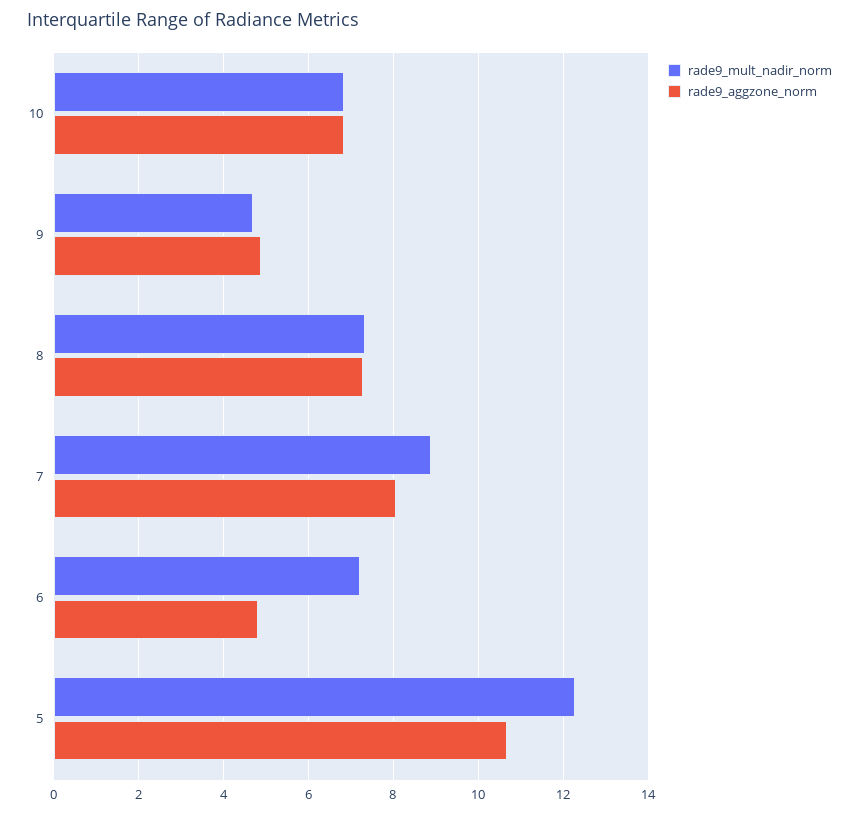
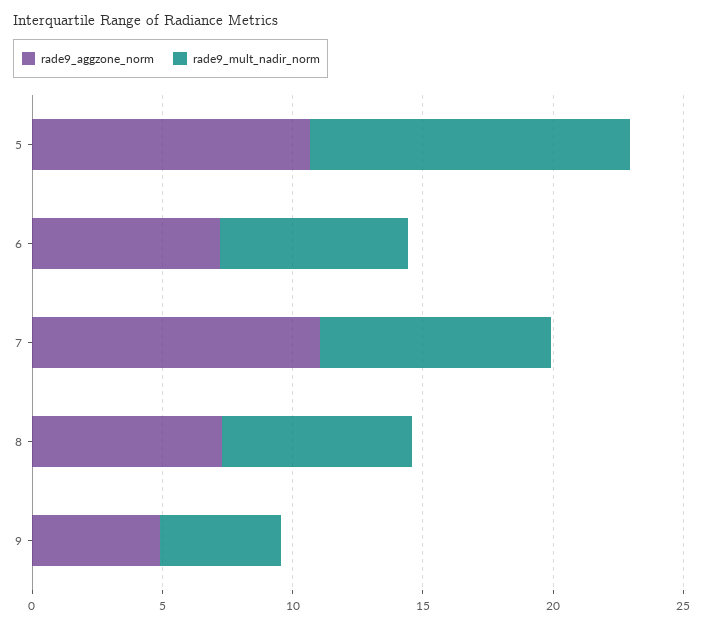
  {
    "rade9_mult_nadir_norm": {
-     "10": 6.8,
      "9": 4.6,
      "8": 7.4,
      "7": 8.8,
      "6": 7.2,
      "5": 12.2
    },
    "rade9_aggzone_norm": {
-     "10": 6.8,
      "9": 4.8,
      "8": 7.2,
-     "7": 8,
+     "7": 11,
-     "6": 4.8,
+     "6": 7,
      "5": 10.6
    }
  }

